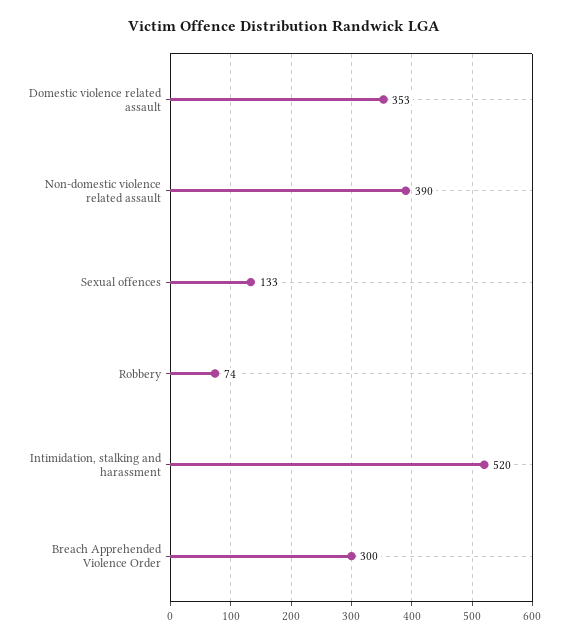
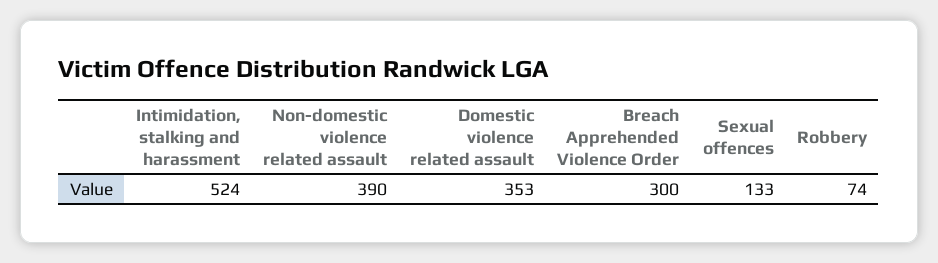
  {
    "Domestic violence related assault": 353,
    "Non-domestic violence related assault": 390,
    "Sexual offences": 133,
    "Robbery": 74,
-   "Intimidation, stalking and harassment": 520,
+   "Intimidation, stalking and harassment": 524,
    "Breach Apprehended Violence Order": 300
  }

